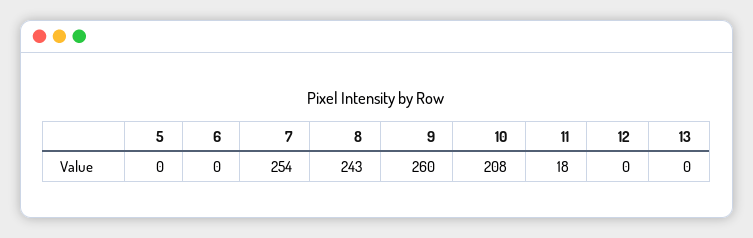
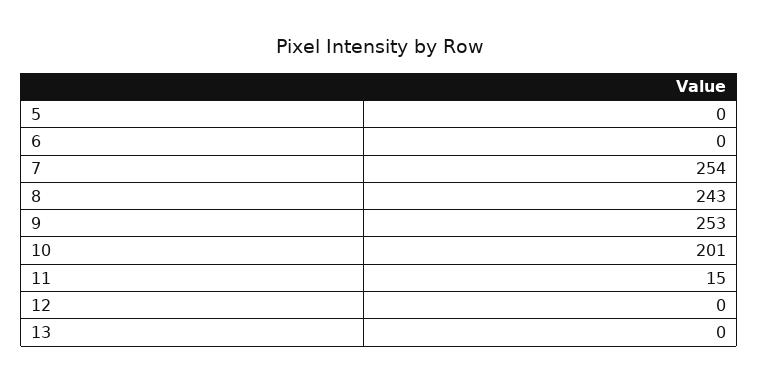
  {
    "5": 0,
    "6": 0,
    "7": 254,
    "8": 243,
-   "9": 260,
+   "9": 253,
-   "10": 208,
+   "10": 201,
-   "11": 18,
+   "11": 15,
    "12": 0,
    "13": 0
  }

